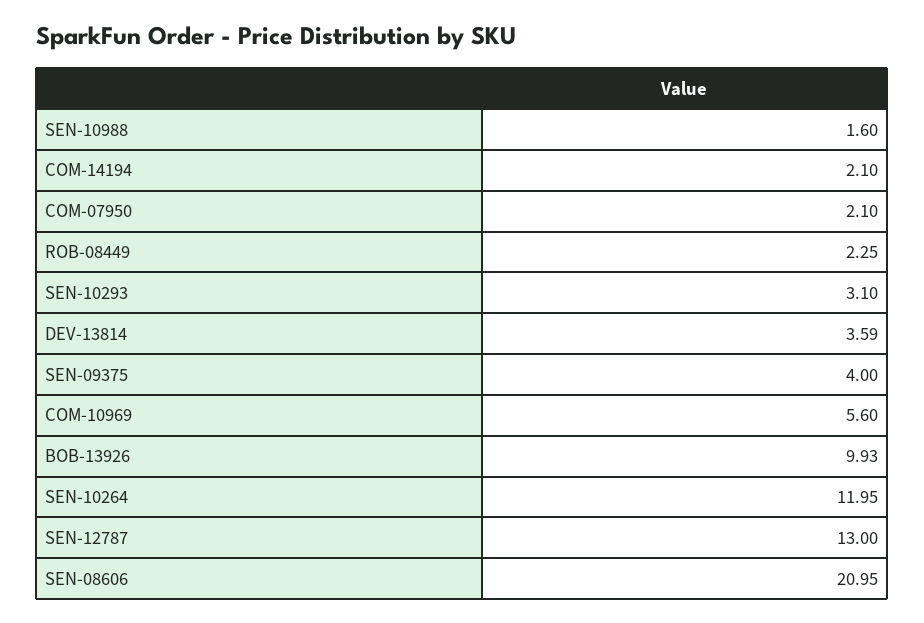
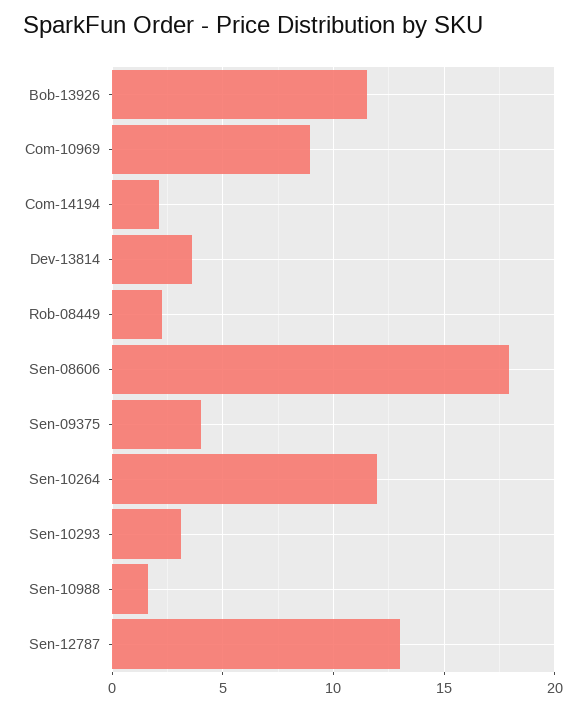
  {
    "SEN-10988": 1.6,
    "COM-14194": 2.1,
-   "COM-07950": 2.1,
    "ROB-08449": 2.25,
    "SEN-10293": 3.1,
    "DEV-13814": 3.59,
    "SEN-09375": 4,
-   "COM-10969": 5.6,
+   "COM-10969": 9,
-   "BOB-13926": 9.93,
+   "BOB-13926": 11.5,
    "SEN-10264": 11.95,
    "SEN-12787": 13,
-   "SEN-08606": 20.95
+   "SEN-08606": 18
  }

